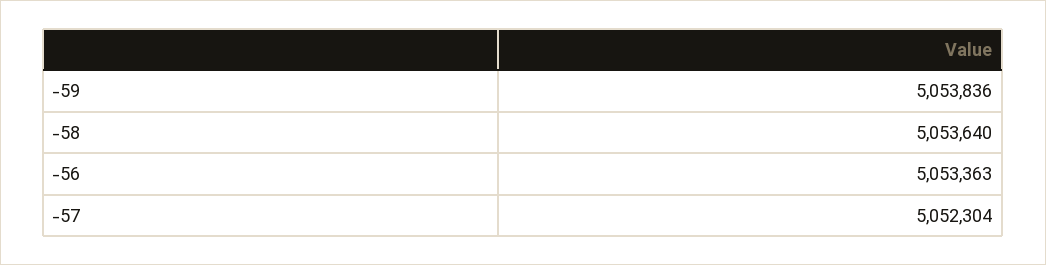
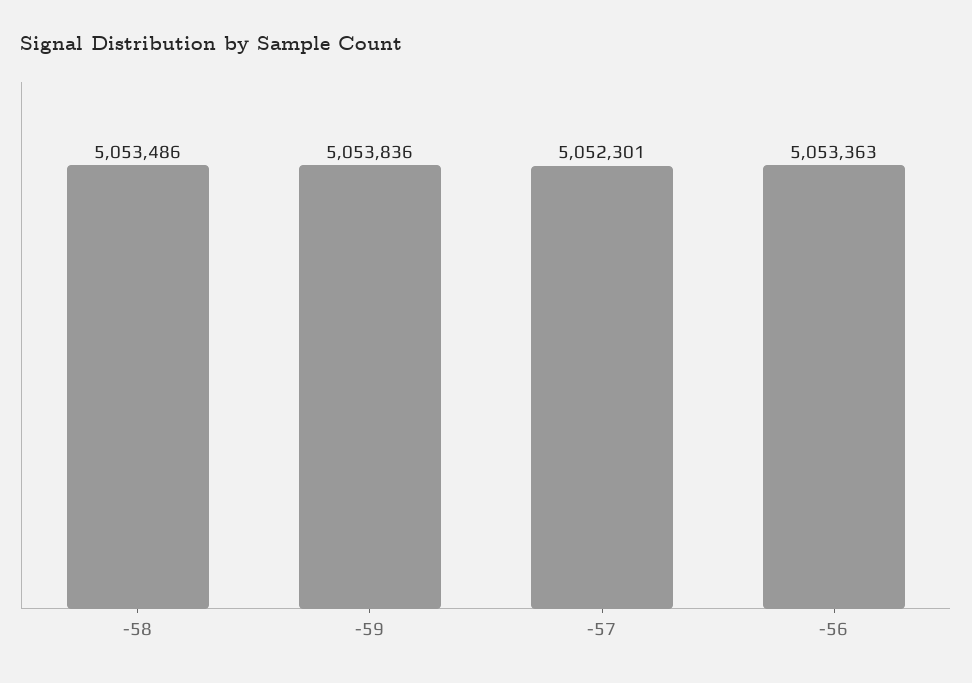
  {
    "-59": 5053836,
-   "-58": 5053640,
+   "-58": 5053486,
    "-56": 5053363,
-   "-57": 5052304
+   "-57": 5052301
  }

